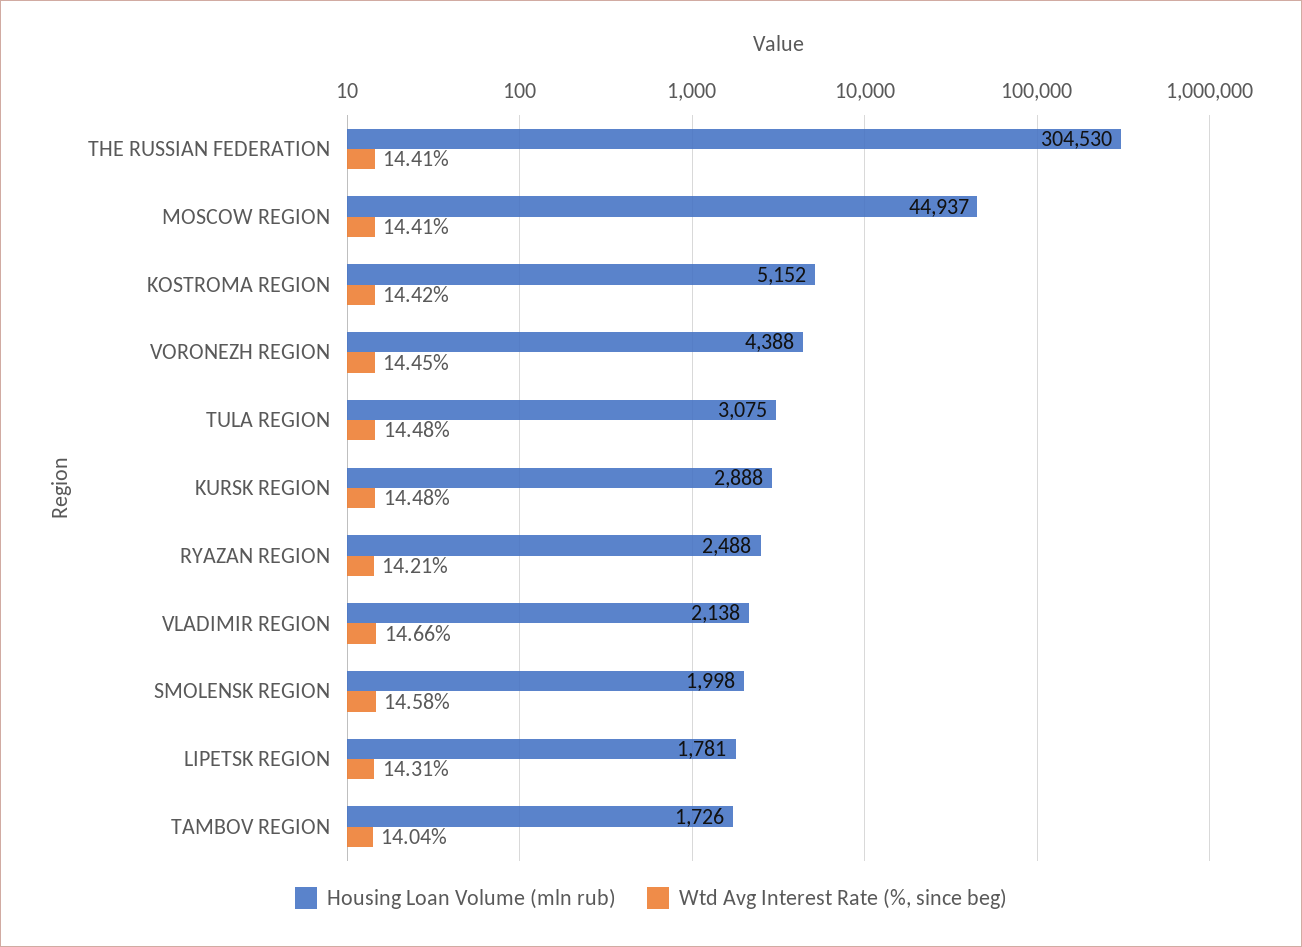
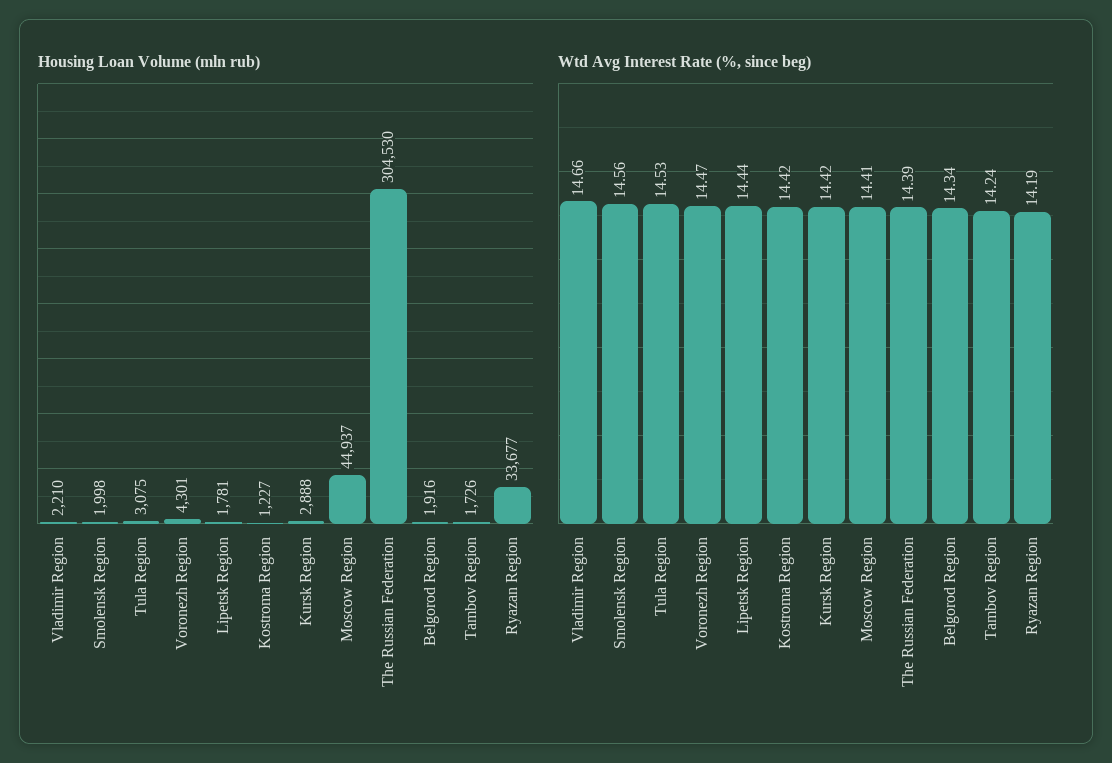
  {
    "Housing Loan Volume (mln rub)": {
      "THE RUSSIAN FEDERATION": 304530,
      "MOSCOW REGION": 44937,
-     "KOSTROMA REGION": 5152,
+     "KOSTROMA REGION": 1227,
-     "VORONEZH REGION": 4388,
+     "VORONEZH REGION": 4301,
      "TULA REGION": 3075,
      "KURSK REGION": 2888,
-     "RYAZAN REGION": 2488,
+     "RYAZAN REGION": 33677,
-     "VLADIMIR REGION": 2138,
+     "VLADIMIR REGION": 2210,
      "SMOLENSK REGION": 1998,
      "LIPETSK REGION": 1781,
-     "TAMBOV REGION": 1726
+     "TAMBOV REGION": 1726,
+     "Belgorod Region": 1916
    },
    "Wtd Avg Interest Rate (%, since beg)": {
-     "THE RUSSIAN FEDERATION": 14.41,
+     "THE RUSSIAN FEDERATION": 14.39,
      "MOSCOW REGION": 14.41,
      "KOSTROMA REGION": 14.42,
-     "VORONEZH REGION": 14.45,
+     "VORONEZH REGION": 14.47,
-     "TULA REGION": 14.48,
+     "TULA REGION": 14.53,
-     "KURSK REGION": 14.48,
+     "KURSK REGION": 14.42,
-     "RYAZAN REGION": 14.21,
+     "RYAZAN REGION": 14.19,
      "VLADIMIR REGION": 14.66,
-     "SMOLENSK REGION": 14.58,
+     "SMOLENSK REGION": 14.56,
-     "LIPETSK REGION": 14.31,
+     "LIPETSK REGION": 14.44,
-     "TAMBOV REGION": 14.04
+     "TAMBOV REGION": 14.24,
+     "Belgorod Region": 14.34
    }
  }

